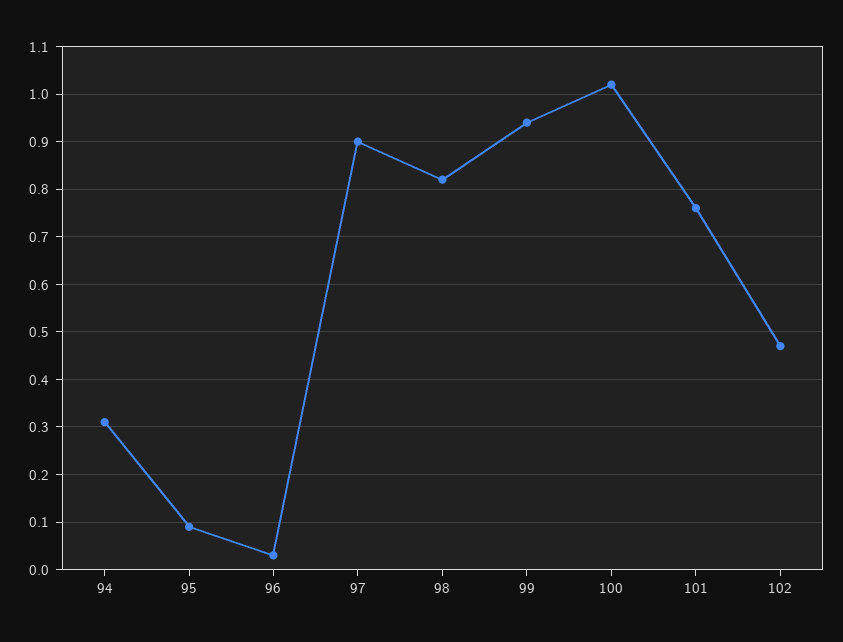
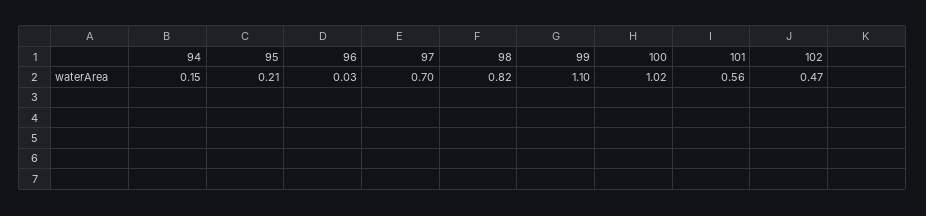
  {
-   "94": 0.3,
+   "94": 0.15,
-   "95": 0.1,
+   "95": 0.21,
    "96": 0.03,
-   "97": 0.9,
+   "97": 0.7,
    "98": 0.82,
-   "99": 0.95,
+   "99": 1.1,
    "100": 1.02,
-   "101": 0.75,
+   "101": 0.56,
    "102": 0.47
  }

